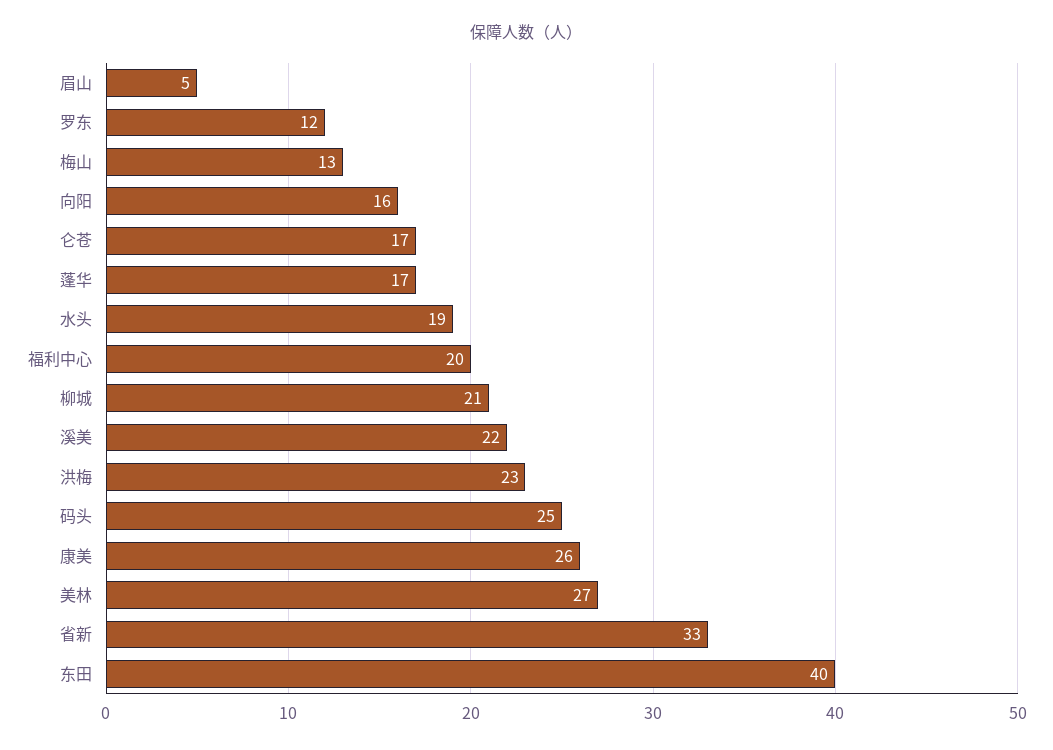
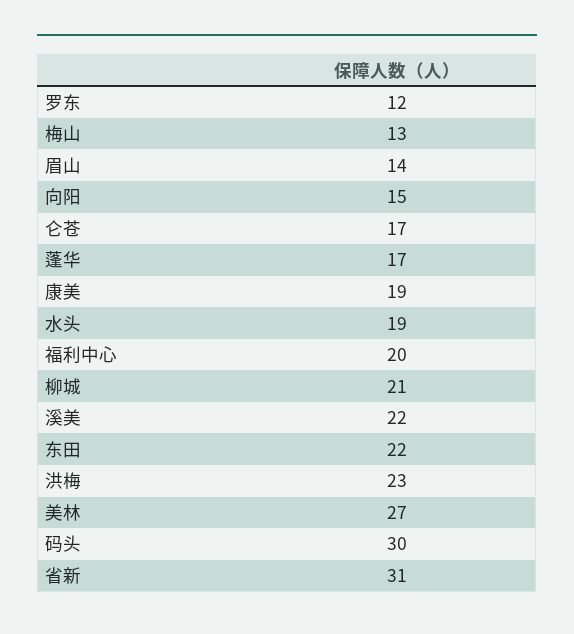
  {
-   "眉山": 5,
+   "眉山": 14,
    "罗东": 12,
    "梅山": 13,
-   "向阳": 16,
+   "向阳": 15,
    "仑苍": 17,
    "蓬华": 17,
    "水头": 19,
    "福利中心": 20,
    "柳城": 21,
    "溪美": 22,
    "洪梅": 23,
-   "码头": 25,
+   "码头": 30,
-   "康美": 26,
+   "康美": 19,
    "美林": 27,
-   "省新": 33,
+   "省新": 31,
-   "东田": 40
+   "东田": 22
  }

